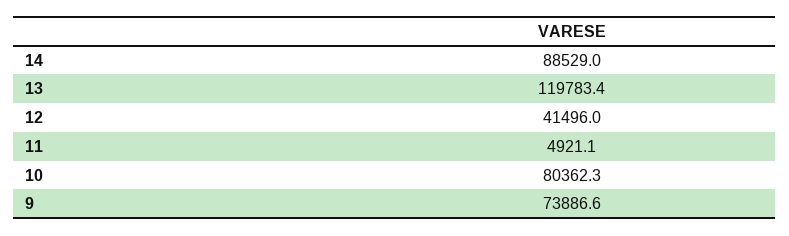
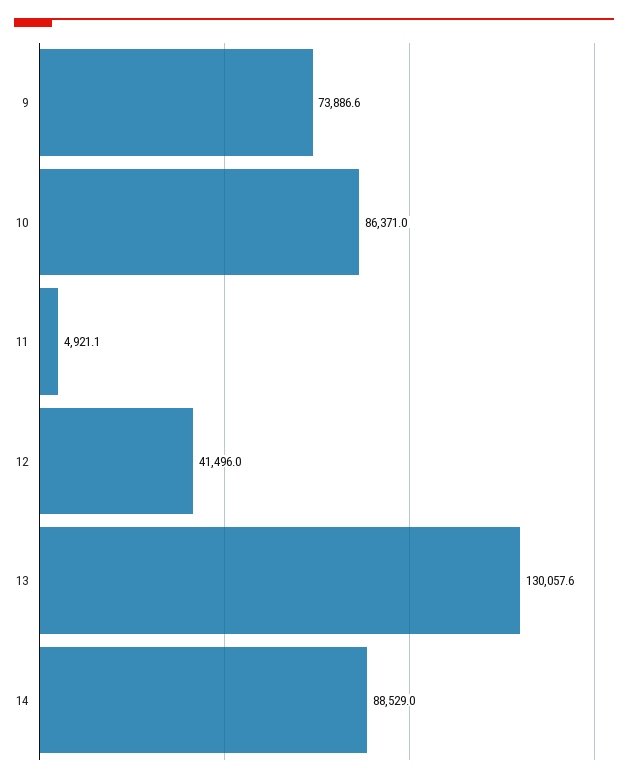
  {
    "14": 88529,
-   "13": 119783.4,
+   "13": 130057.6,
    "12": 41496,
    "11": 4921.1,
-   "10": 80362.3,
+   "10": 86371,
    "9": 73886.6
  }

